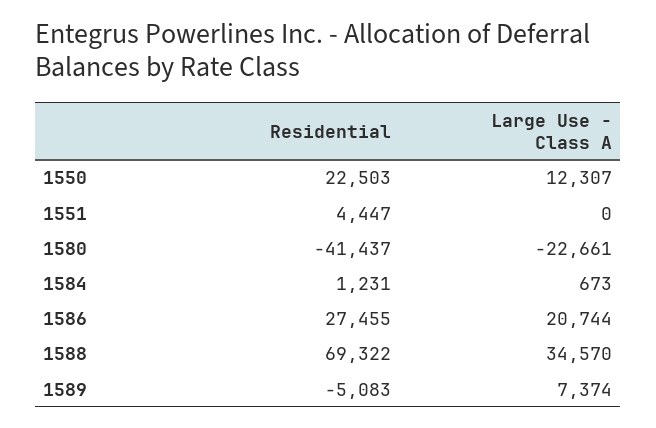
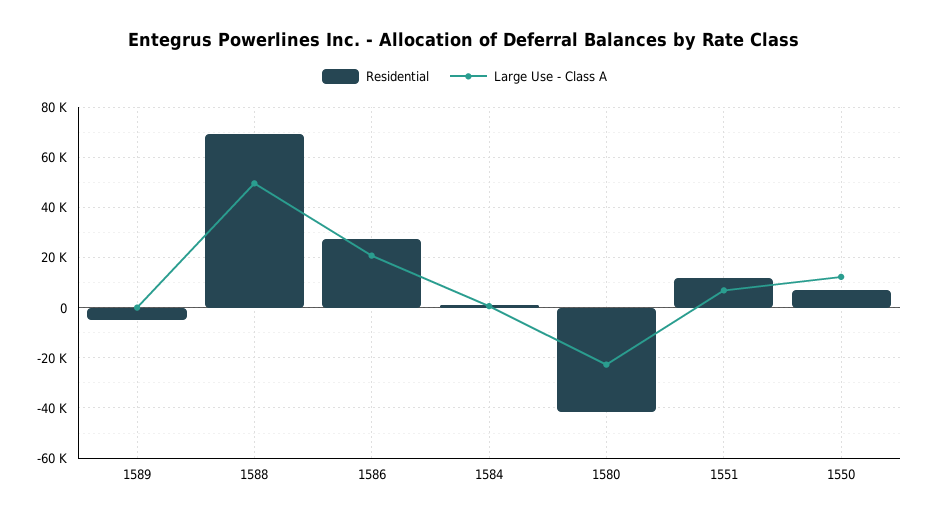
  {
    "Residential": {
-     "1550": 22503,
+     "1550": 7500,
-     "1551": 4447,
+     "1551": 12500,
      "1580": -41437,
      "1584": 1231,
      "1586": 27455,
      "1588": 69322,
      "1589": -5083
    },
    "Large Use - Class A": {
      "1550": 12307,
-     "1551": 0,
+     "1551": 7500,
      "1580": -22661,
      "1584": 673,
      "1586": 20744,
-     "1588": 34570,
+     "1588": 50000,
-     "1589": 7374
+     "1589": 0
    }
  }

